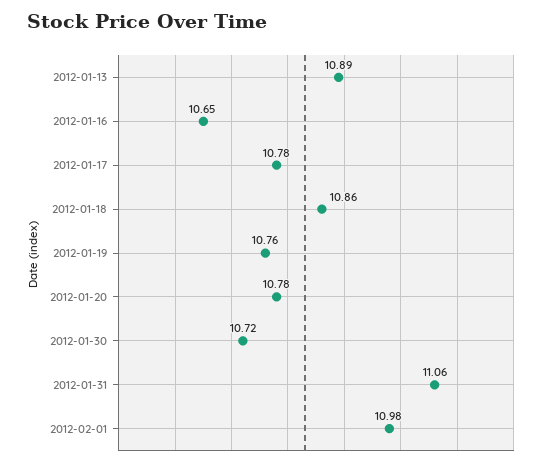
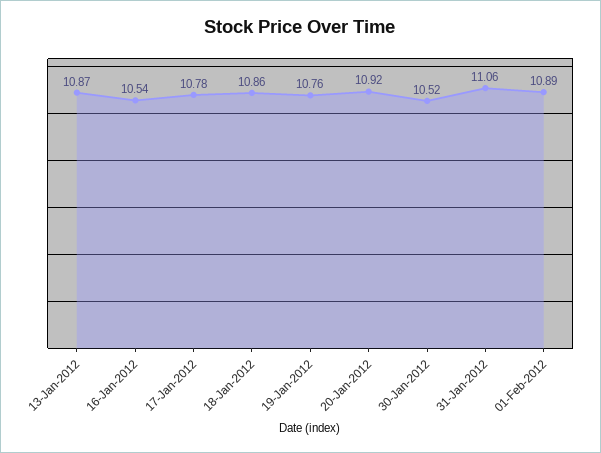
  {
-   "2012-01-13": 10.89,
+   "2012-01-13": 10.87,
-   "2012-01-16": 10.65,
+   "2012-01-16": 10.54,
    "2012-01-17": 10.78,
    "2012-01-18": 10.86,
    "2012-01-19": 10.76,
-   "2012-01-20": 10.78,
+   "2012-01-20": 10.92,
-   "2012-01-30": 10.72,
+   "2012-01-30": 10.52,
    "2012-01-31": 11.06,
-   "2012-02-01": 10.98
+   "2012-02-01": 10.89
  }

